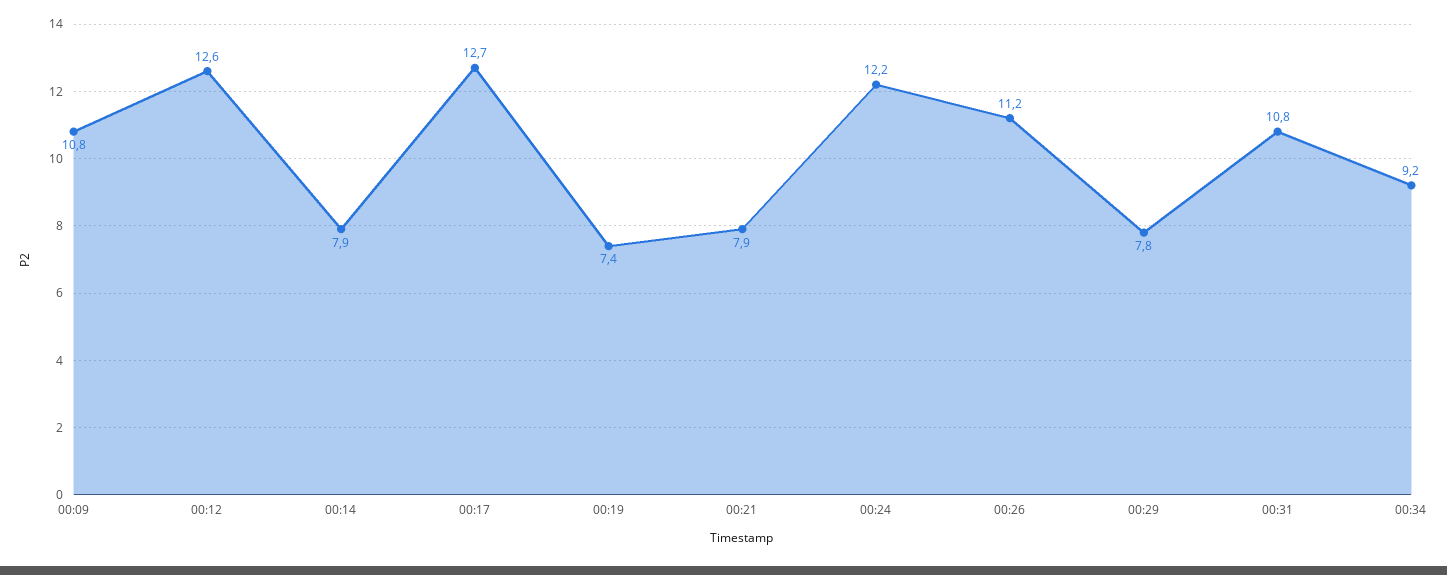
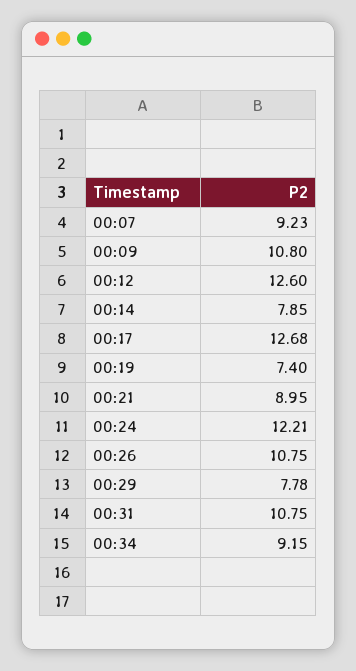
  {
    "00:09": 10.8,
    "00:12": 12.6,
    "00:14": 7.85,
    "00:17": 12.68,
    "00:19": 7.4,
-   "00:21": 7.9,
+   "00:21": 8.95,
    "00:24": 12.21,
-   "00:26": 11.2,
+   "00:26": 10.75,
    "00:29": 7.78,
    "00:31": 10.75,
-   "00:34": 9.15
+   "00:34": 9.15,
+   "00:07": 9.23
  }

